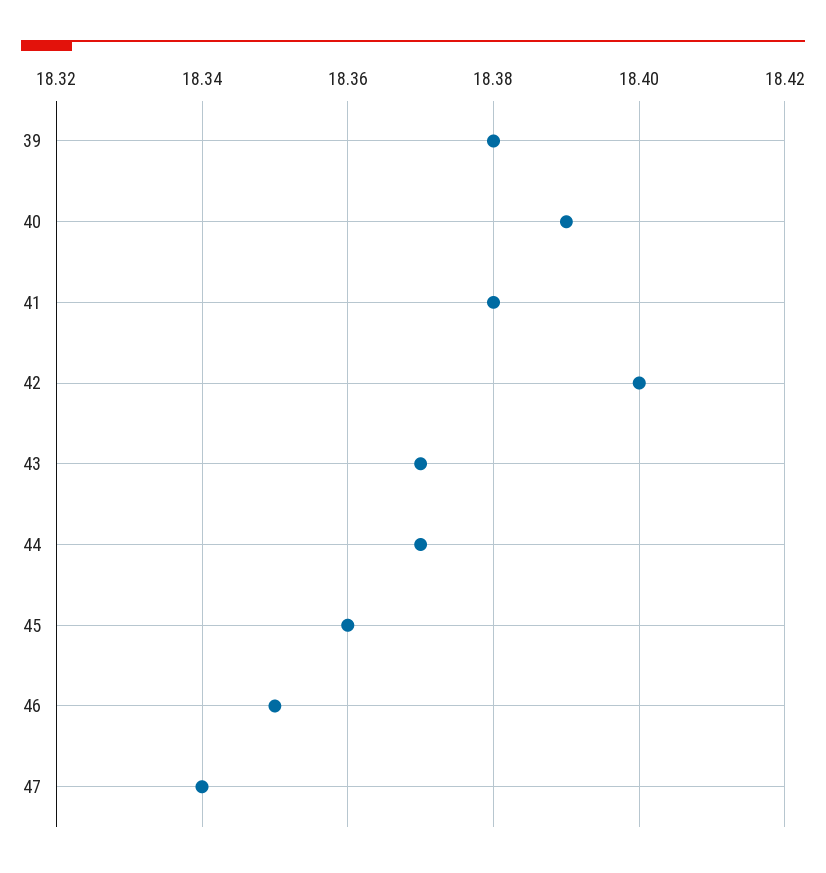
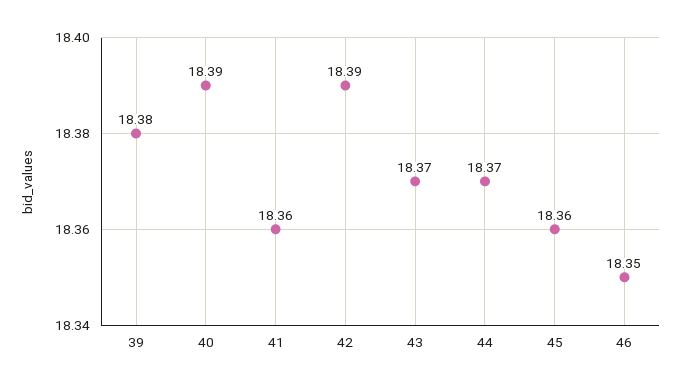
  {
    "39": 18.38,
    "40": 18.39,
-   "41": 18.38,
+   "41": 18.36,
-   "42": 18.4,
+   "42": 18.39,
    "43": 18.37,
    "44": 18.37,
    "45": 18.36,
-   "46": 18.35,
+   "46": 18.35
-   "47": 18.34
  }

